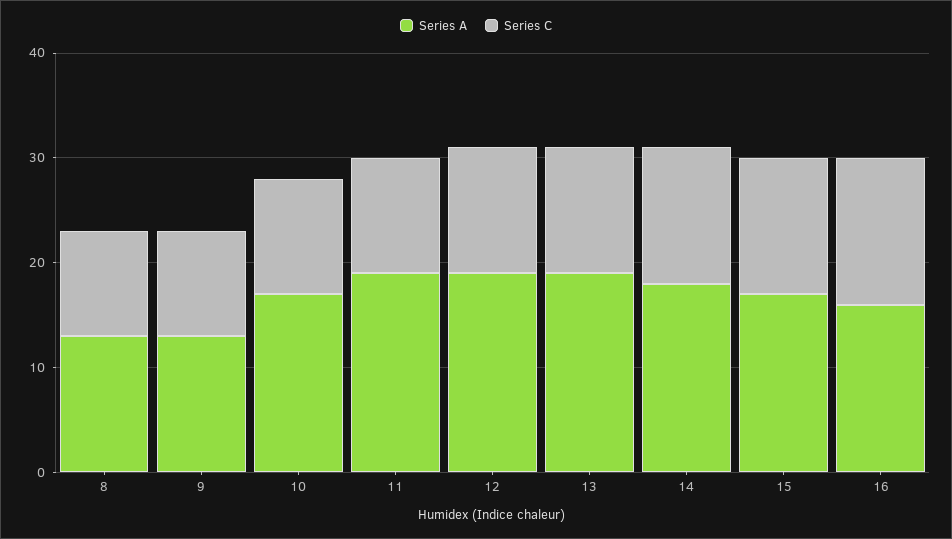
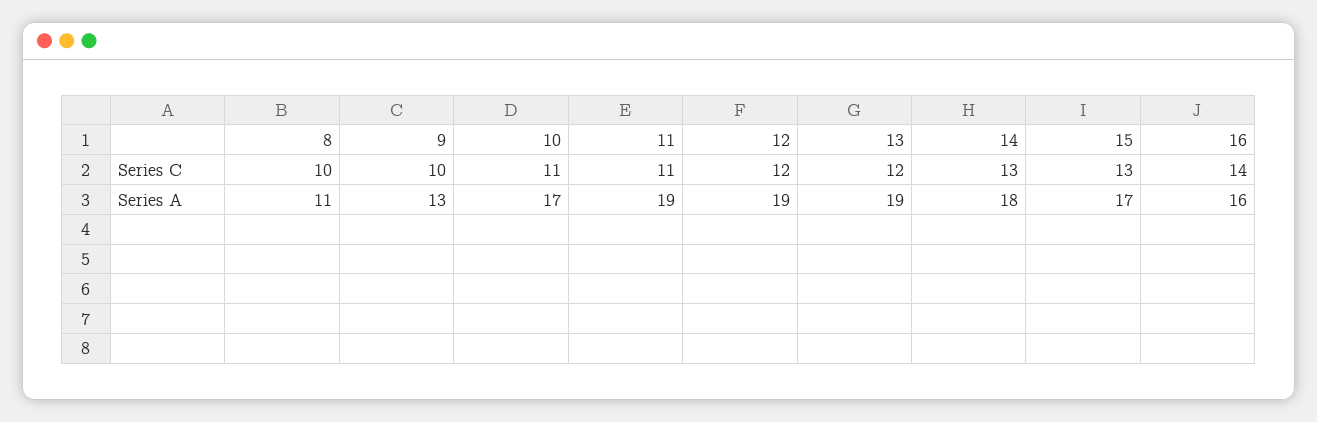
  {
    "Series A": {
-     "8": 13,
+     "8": 11,
      "9": 13,
      "10": 17,
      "11": 19,
      "12": 19,
      "13": 19,
      "14": 18,
      "15": 17,
      "16": 16
    },
    "Series C": {
      "8": 10,
      "9": 10,
      "10": 11,
      "11": 11,
      "12": 12,
      "13": 12,
      "14": 13,
      "15": 13,
      "16": 14
    }
  }

